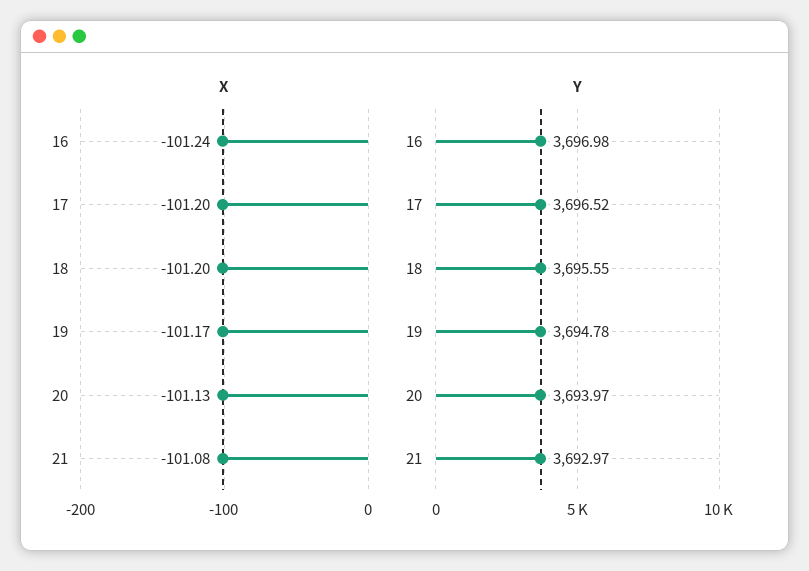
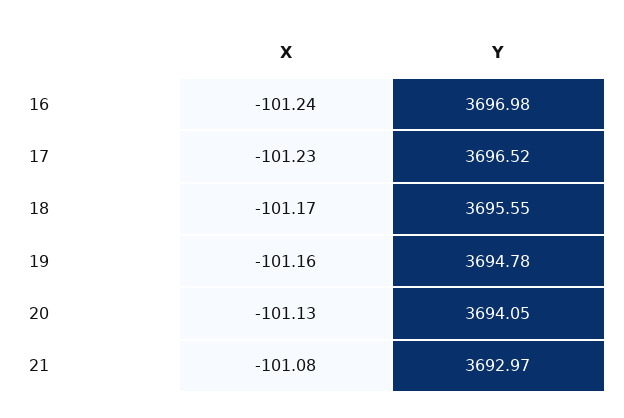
  {
    "X": {
      "16": -101.24,
-     "17": -101.2,
+     "17": -101.23,
-     "18": -101.2,
+     "18": -101.17,
-     "19": -101.17,
+     "19": -101.16,
      "20": -101.13,
      "21": -101.08
    },
    "Y": {
      "16": 3696.98,
      "17": 3696.52,
      "18": 3695.55,
      "19": 3694.78,
-     "20": 3693.97,
+     "20": 3694.05,
      "21": 3692.97
    }
  }

